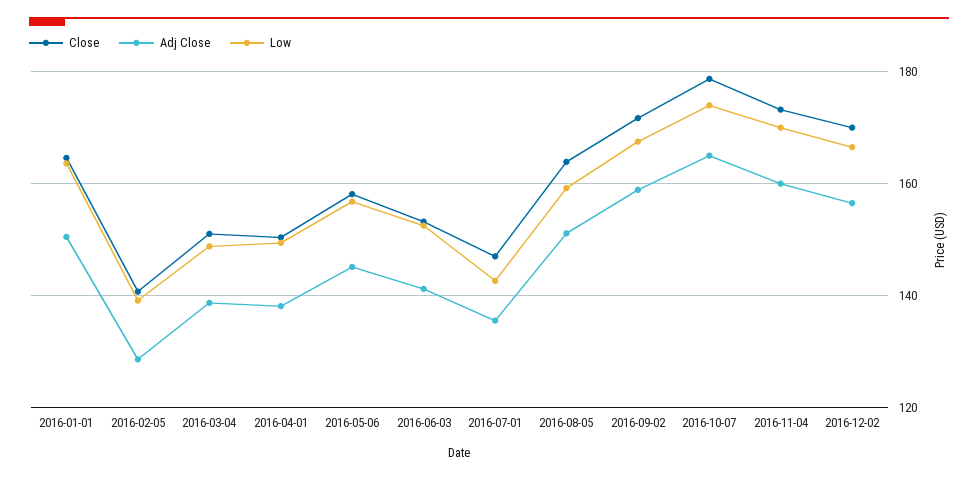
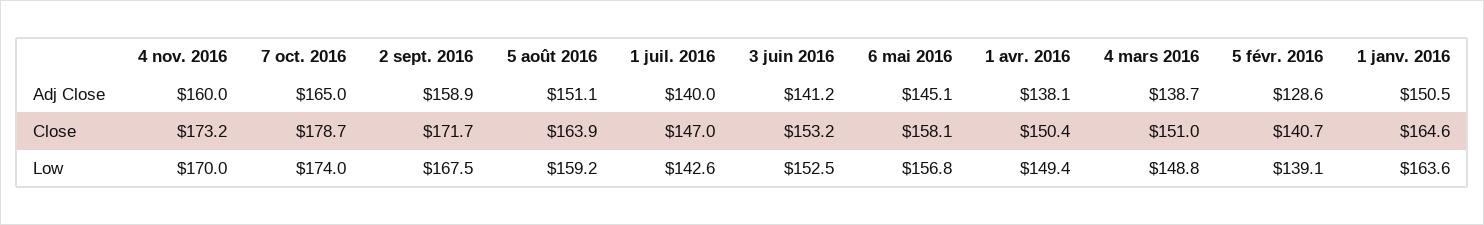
  {
    "Close": {
      "2016-01-01": 164.6,
      "2016-02-05": 140.7,
      "2016-03-04": 151,
      "2016-04-01": 150.4,
      "2016-05-06": 158.1,
      "2016-06-03": 153.2,
      "2016-07-01": 147,
      "2016-08-05": 163.9,
      "2016-09-02": 171.7,
      "2016-10-07": 178.7,
-     "2016-11-04": 173.2,
+     "2016-11-04": 173.2
-     "2016-12-02": 170
    },
    "Adj Close": {
      "2016-01-01": 150.5,
      "2016-02-05": 128.6,
      "2016-03-04": 138.7,
      "2016-04-01": 138.1,
      "2016-05-06": 145.1,
      "2016-06-03": 141.2,
-     "2016-07-01": 136,
+     "2016-07-01": 140,
      "2016-08-05": 151.1,
      "2016-09-02": 158.9,
      "2016-10-07": 165,
-     "2016-11-04": 160,
+     "2016-11-04": 160
-     "2016-12-02": 156
    },
    "Low": {
      "2016-01-01": 163.6,
      "2016-02-05": 139.1,
      "2016-03-04": 148.8,
      "2016-04-01": 149.4,
      "2016-05-06": 156.8,
      "2016-06-03": 152.5,
      "2016-07-01": 142.6,
      "2016-08-05": 159.2,
      "2016-09-02": 167.5,
      "2016-10-07": 174,
-     "2016-11-04": 170,
+     "2016-11-04": 170
-     "2016-12-02": 166
    }
  }

